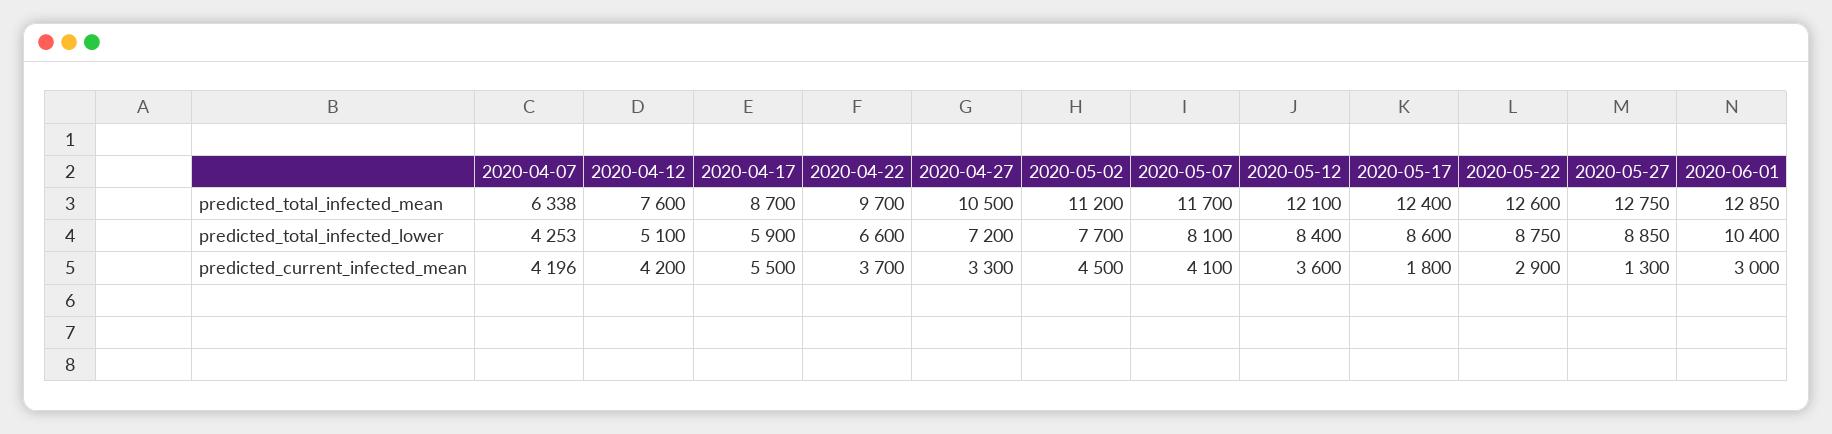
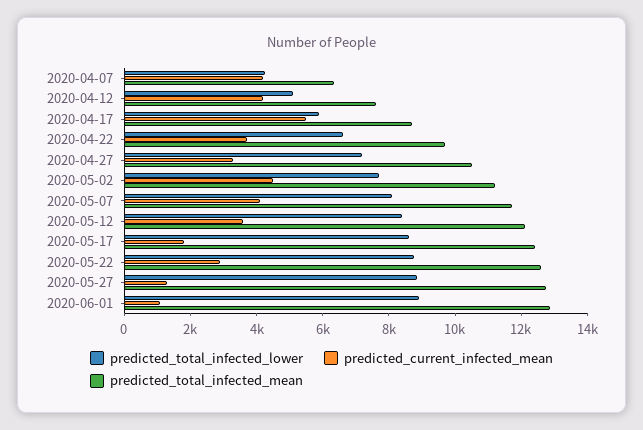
  {
    "predicted_total_infected_mean": {
      "2020-04-07": 6338,
      "2020-04-12": 7600,
      "2020-04-17": 8700,
      "2020-04-22": 9700,
      "2020-04-27": 10500,
      "2020-05-02": 11200,
      "2020-05-07": 11700,
      "2020-05-12": 12100,
      "2020-05-17": 12400,
      "2020-05-22": 12600,
      "2020-05-27": 12750,
      "2020-06-01": 12850
    },
    "predicted_total_infected_lower": {
      "2020-04-07": 4253,
      "2020-04-12": 5100,
      "2020-04-17": 5900,
      "2020-04-22": 6600,
      "2020-04-27": 7200,
      "2020-05-02": 7700,
      "2020-05-07": 8100,
      "2020-05-12": 8400,
      "2020-05-17": 8600,
      "2020-05-22": 8750,
      "2020-05-27": 8850,
-     "2020-06-01": 10400
+     "2020-06-01": 9000
    },
    "predicted_current_infected_mean": {
      "2020-04-07": 4196,
      "2020-04-12": 4200,
      "2020-04-17": 5500,
      "2020-04-22": 3700,
      "2020-04-27": 3300,
      "2020-05-02": 4500,
      "2020-05-07": 4100,
      "2020-05-12": 3600,
      "2020-05-17": 1800,
      "2020-05-22": 2900,
      "2020-05-27": 1300,
-     "2020-06-01": 3000
+     "2020-06-01": 1000
    }
  }

